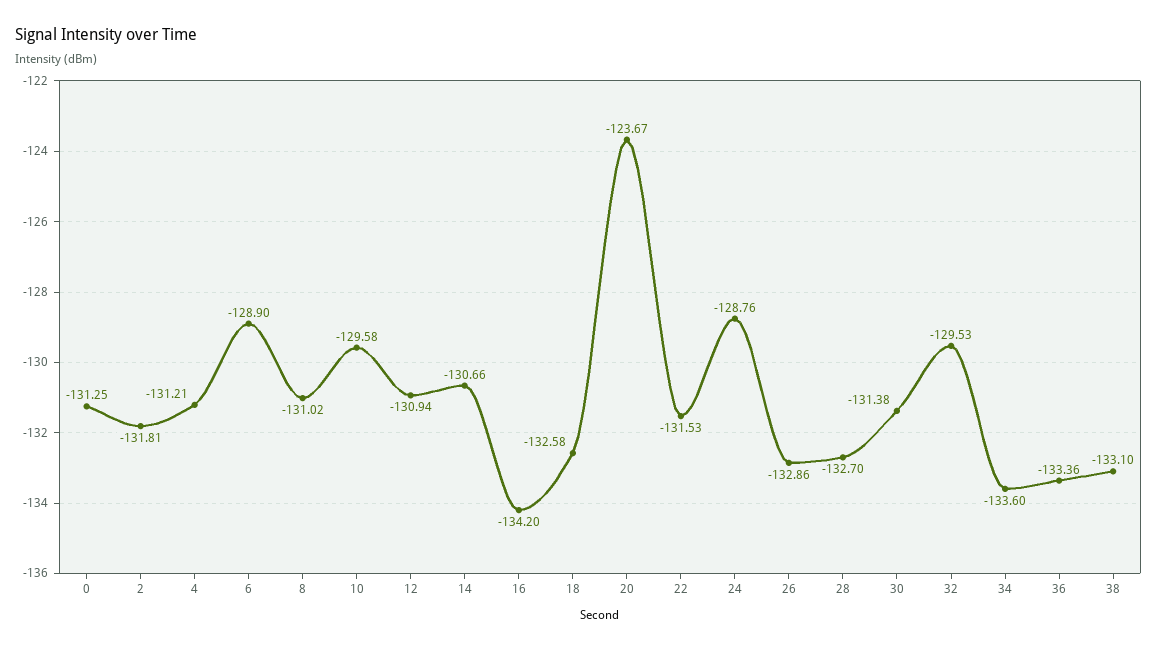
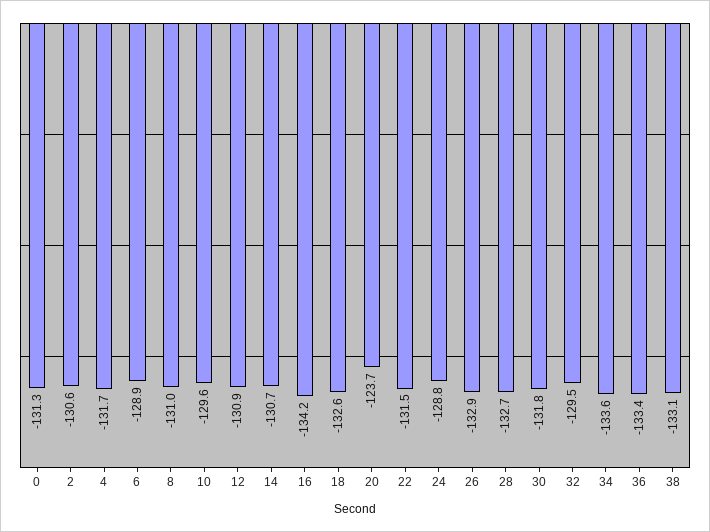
  {
    "0": -131.25,
-   "2": -131.81,
+   "2": -130.6,
-   "4": -131.21,
+   "4": -131.7,
    "6": -128.9,
    "8": -131.02,
    "10": -129.58,
    "12": -130.94,
    "14": -130.66,
    "16": -134.2,
    "18": -132.58,
    "20": -123.67,
    "22": -131.53,
    "24": -128.76,
    "26": -132.86,
    "28": -132.7,
-   "30": -131.38,
+   "30": -131.8,
    "32": -129.53,
    "34": -133.6,
    "36": -133.36,
    "38": -133.1
  }

